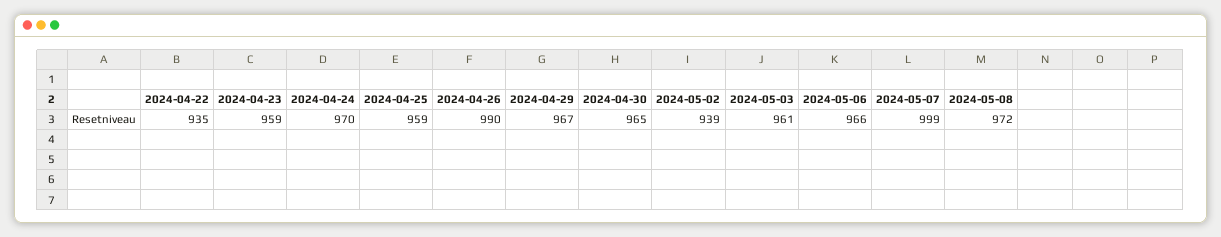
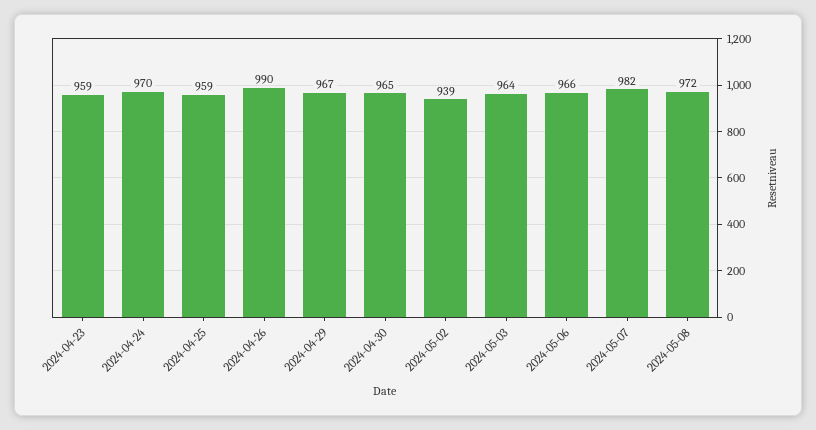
  {
-   "2024-04-22": 935,
    "2024-04-23": 959,
    "2024-04-24": 970,
    "2024-04-25": 959,
    "2024-04-26": 990,
    "2024-04-29": 967,
    "2024-04-30": 965,
    "2024-05-02": 939,
-   "2024-05-03": 961,
+   "2024-05-03": 964,
    "2024-05-06": 966,
-   "2024-05-07": 999,
+   "2024-05-07": 982,
    "2024-05-08": 972
  }

